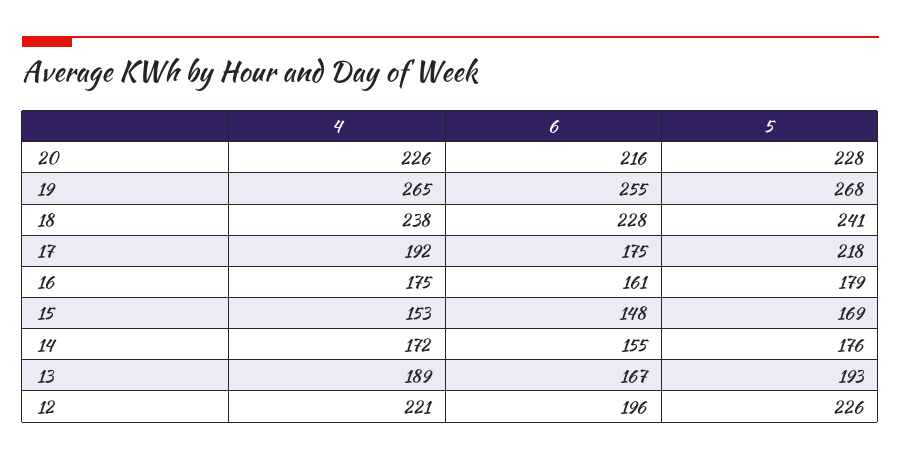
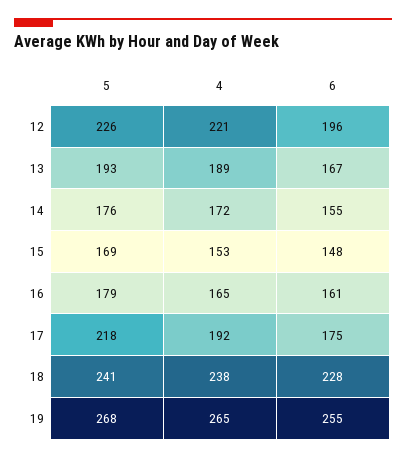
  {
    "4": {
-     "20": 226,
      "19": 265,
      "18": 238,
      "17": 192,
-     "16": 175,
+     "16": 165,
      "15": 153,
      "14": 172,
      "13": 189,
      "12": 221
    },
    "6": {
-     "20": 216,
      "19": 255,
      "18": 228,
      "17": 175,
      "16": 161,
      "15": 148,
      "14": 155,
      "13": 167,
      "12": 196
    },
    "5": {
-     "20": 228,
      "19": 268,
      "18": 241,
      "17": 218,
      "16": 179,
      "15": 169,
      "14": 176,
      "13": 193,
      "12": 226
    }
  }

